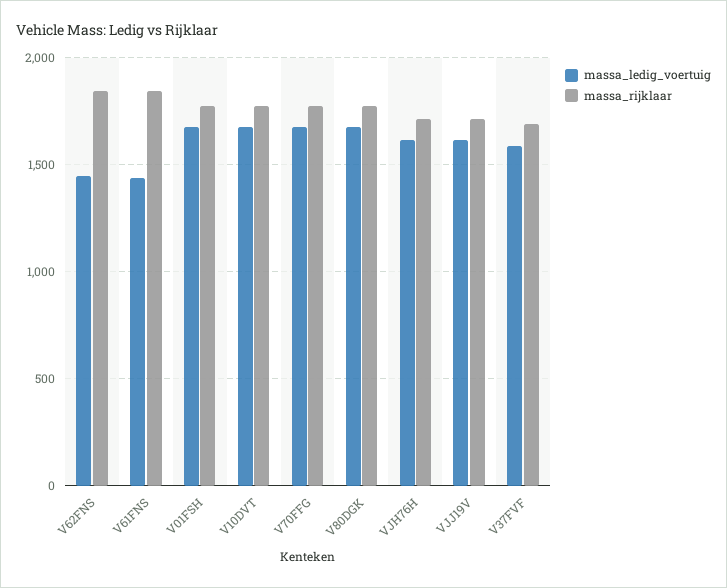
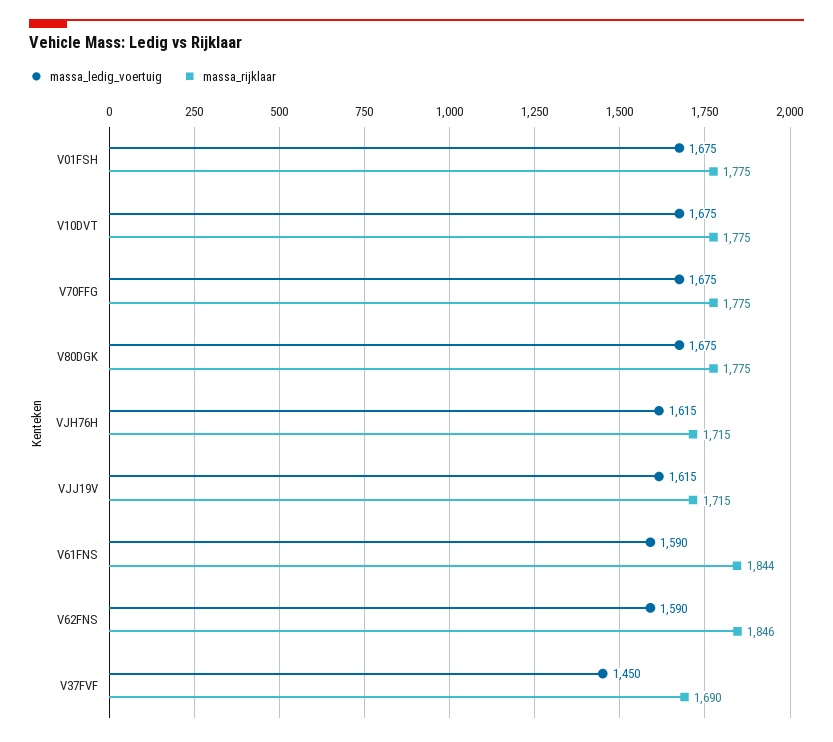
  {
    "massa_ledig_voertuig": {
-     "V62FNS": 1450,
+     "V62FNS": 1590,
-     "V61FNS": 1450,
+     "V61FNS": 1590,
      "V01FSH": 1675,
      "V10DVT": 1675,
      "V70FFG": 1675,
      "V80DGK": 1675,
      "VJH76H": 1615,
      "VJJ19V": 1615,
-     "V37FVF": 1600
+     "V37FVF": 1450
    },
    "massa_rijklaar": {
      "V62FNS": 1846,
      "V61FNS": 1844,
      "V01FSH": 1775,
      "V10DVT": 1775,
      "V70FFG": 1775,
      "V80DGK": 1775,
      "VJH76H": 1715,
      "VJJ19V": 1715,
      "V37FVF": 1690
    }
  }

